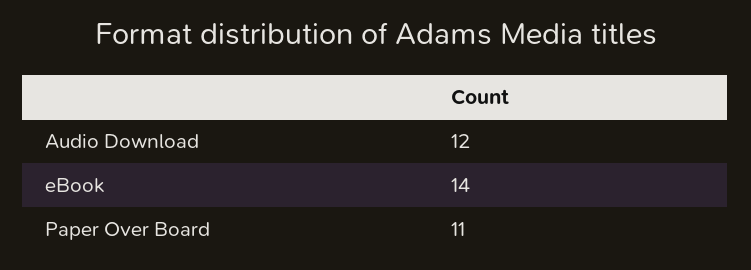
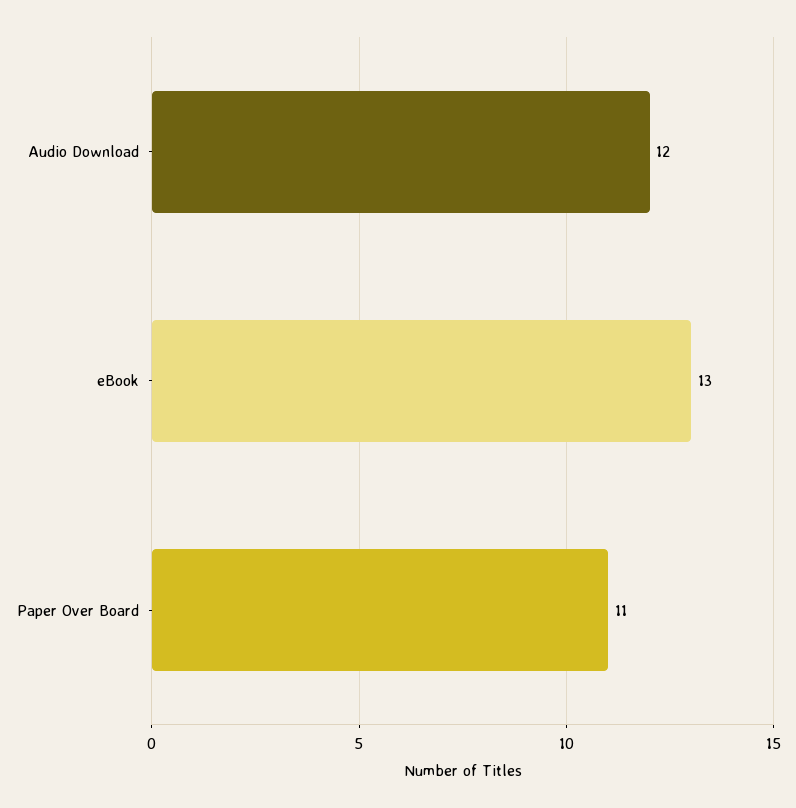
  {
    "Audio Download": 12,
-   "eBook": 14,
+   "eBook": 13,
    "Paper Over Board": 11
  }

